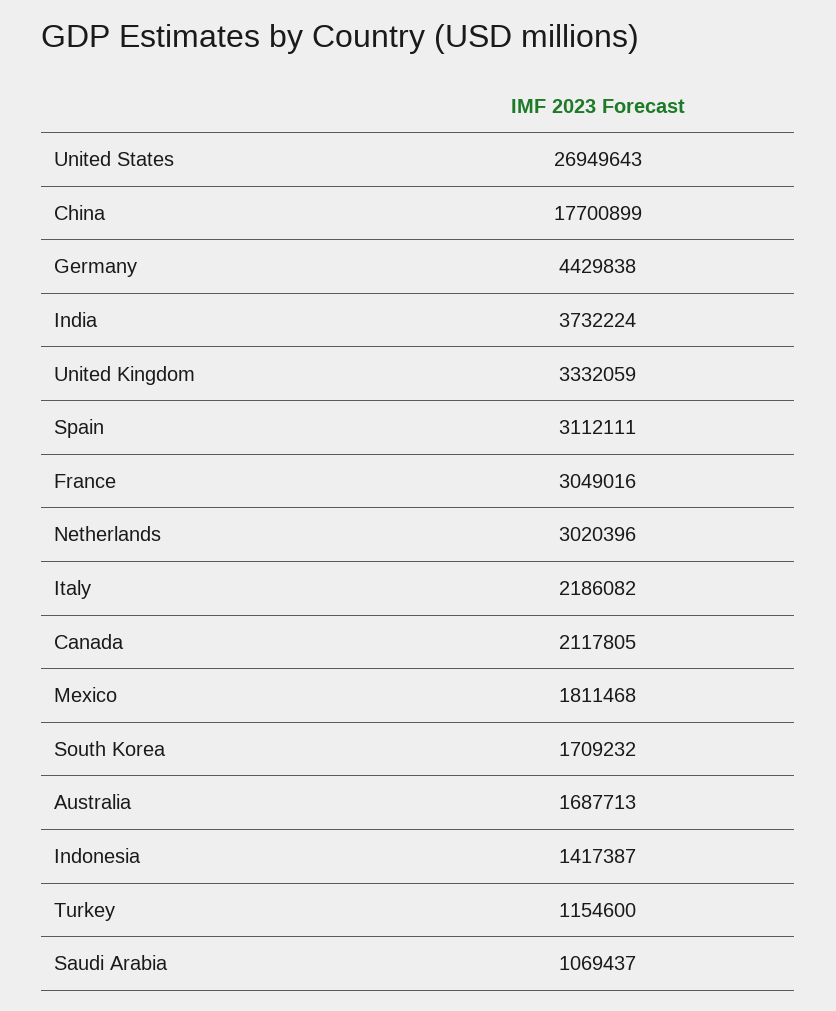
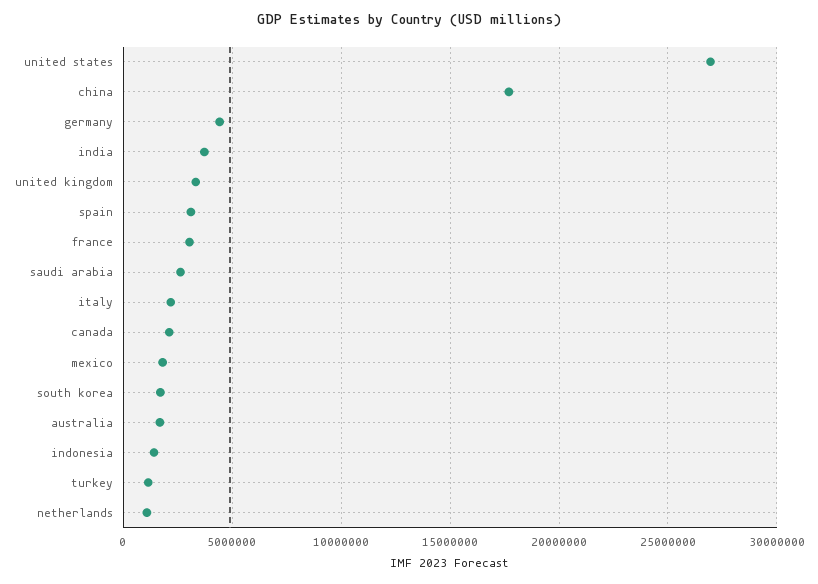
  {
    "United States": 26949643,
    "China": 17700899,
    "Germany": 4429838,
    "India": 3732224,
    "United Kingdom": 3332059,
    "Spain": 3112111,
    "France": 3049016,
-   "Netherlands": 3020396,
+   "Netherlands": 1000000,
    "Italy": 2186082,
    "Canada": 2117805,
    "Mexico": 1811468,
    "South Korea": 1709232,
    "Australia": 1687713,
    "Indonesia": 1417387,
    "Turkey": 1154600,
-   "Saudi Arabia": 1069437
+   "Saudi Arabia": 2500000
  }

